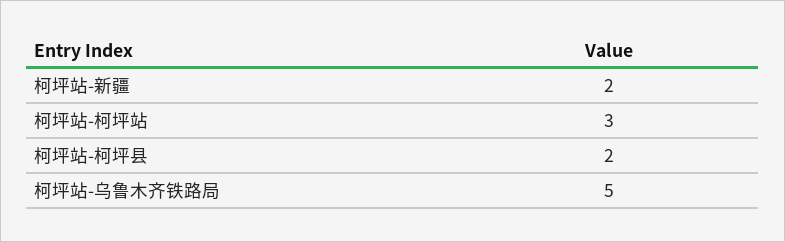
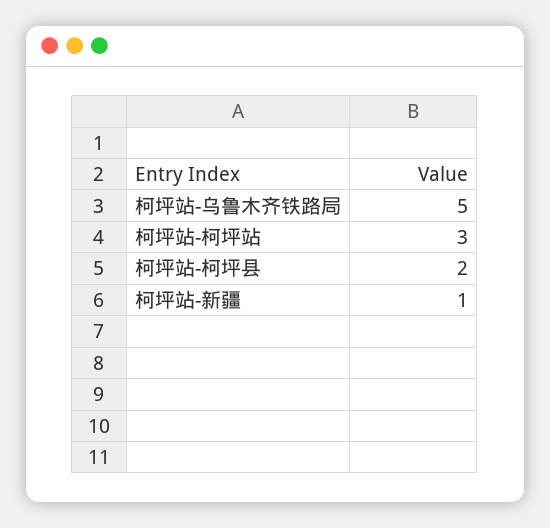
  {
-   "柯坪站-新疆": 2,
+   "柯坪站-新疆": 1,
    "柯坪站-柯坪站": 3,
    "柯坪站-柯坪县": 2,
    "柯坪站-乌鲁木齐铁路局": 5
  }

